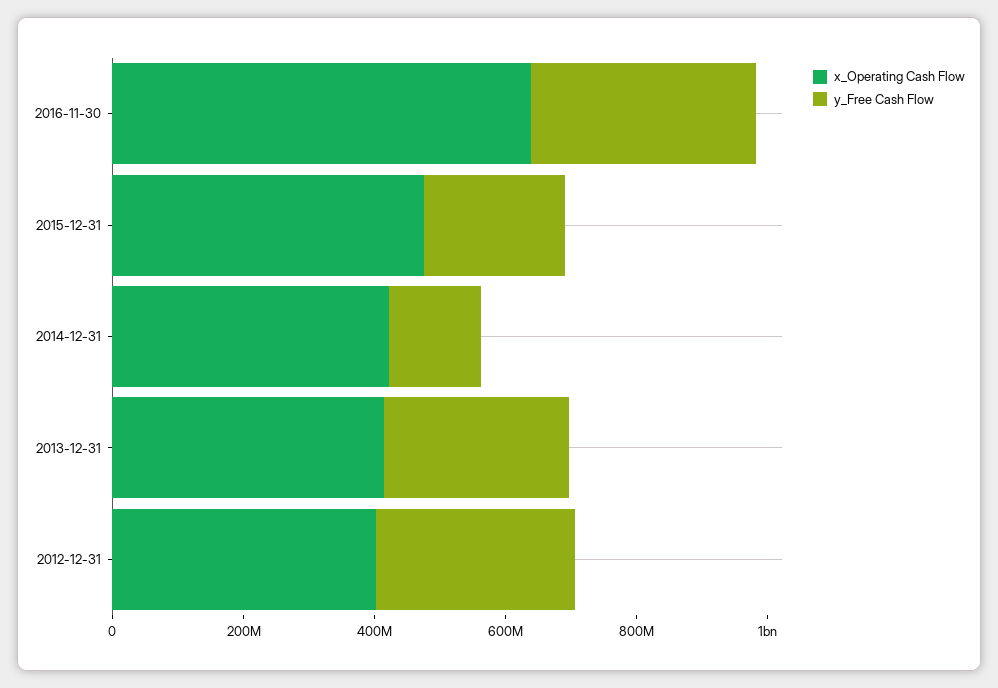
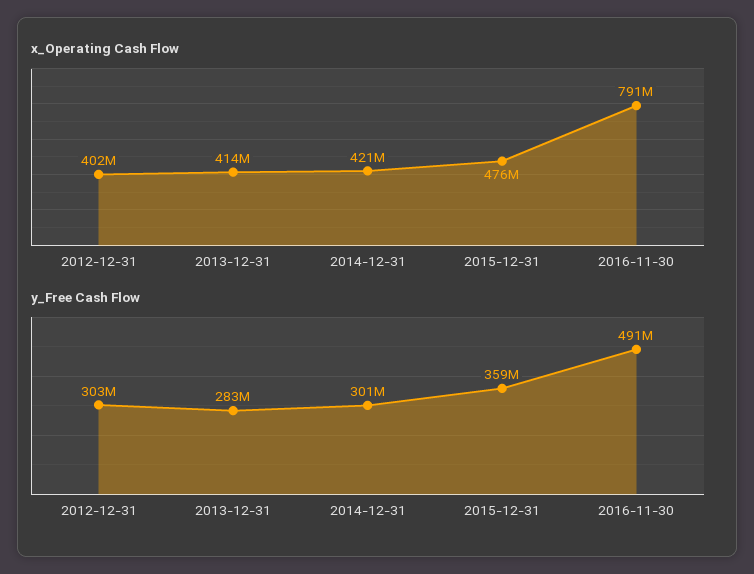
  {
    "x_Operating Cash Flow": {
-     "2016-11-30": 650000000,
+     "2016-11-30": 791000000,
      "2015-12-31": 476000000,
      "2014-12-31": 421000000,
      "2013-12-31": 414000000,
      "2012-12-31": 402000000
    },
    "y_Free Cash Flow": {
-     "2016-11-30": 350000000,
+     "2016-11-30": 491000000,
-     "2015-12-31": 200000000,
+     "2015-12-31": 359000000,
-     "2014-12-31": 150000000,
+     "2014-12-31": 301000000,
      "2013-12-31": 283000000,
      "2012-12-31": 303000000
    }
  }

